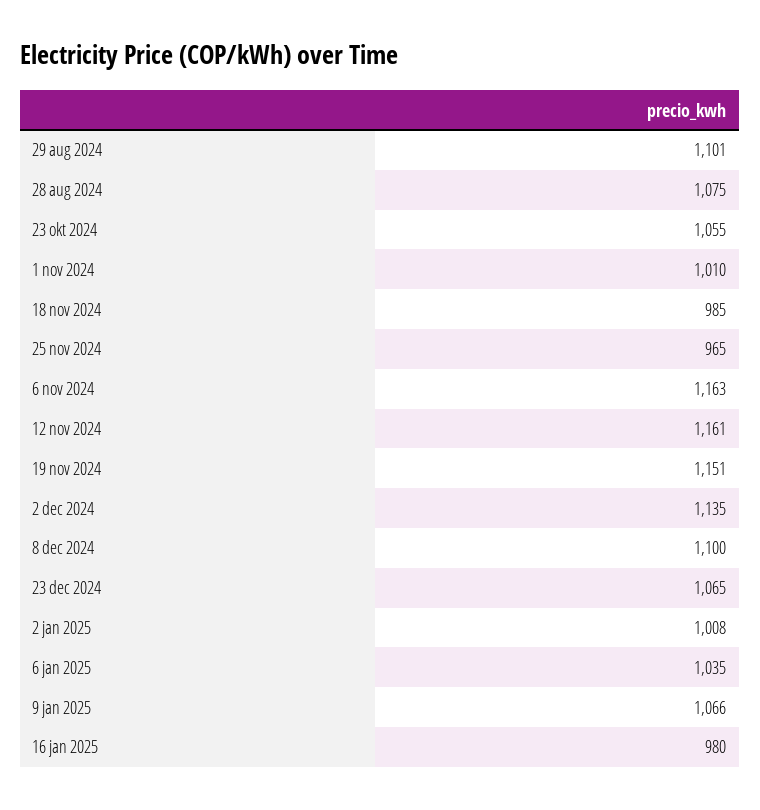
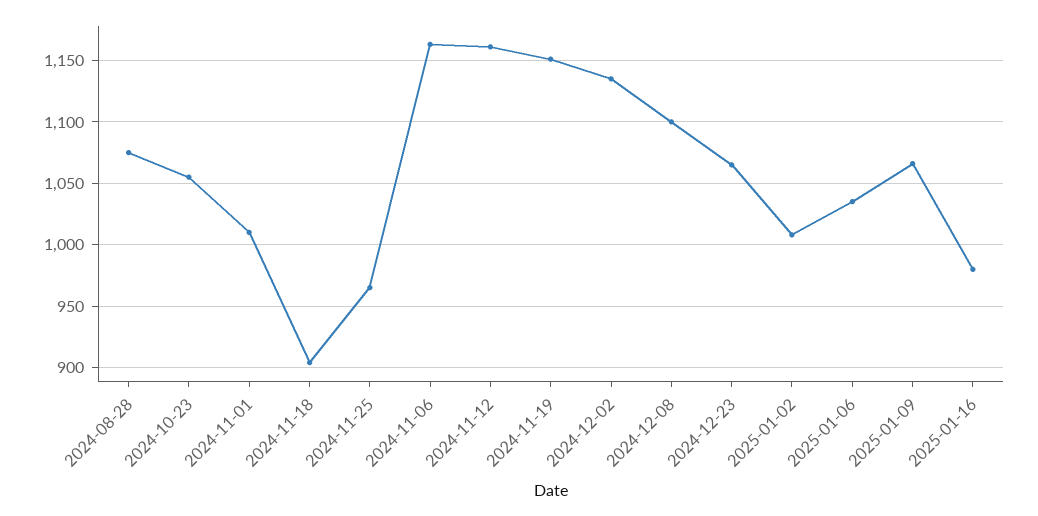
  {
-   "29 aug 2024": 1101,
    "28 aug 2024": 1075,
    "23 okt 2024": 1055,
    "1 nov 2024": 1010,
-   "18 nov 2024": 985,
+   "18 nov 2024": 905,
    "25 nov 2024": 965,
    "6 nov 2024": 1163,
    "12 nov 2024": 1161,
    "19 nov 2024": 1151,
    "2 dec 2024": 1135,
    "8 dec 2024": 1100,
    "23 dec 2024": 1065,
    "2 jan 2025": 1008,
    "6 jan 2025": 1035,
    "9 jan 2025": 1066,
    "16 jan 2025": 980
  }

